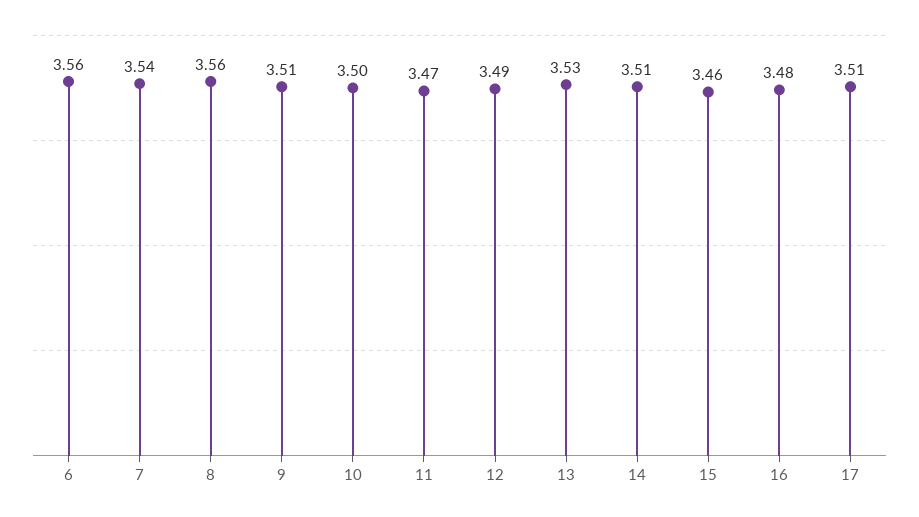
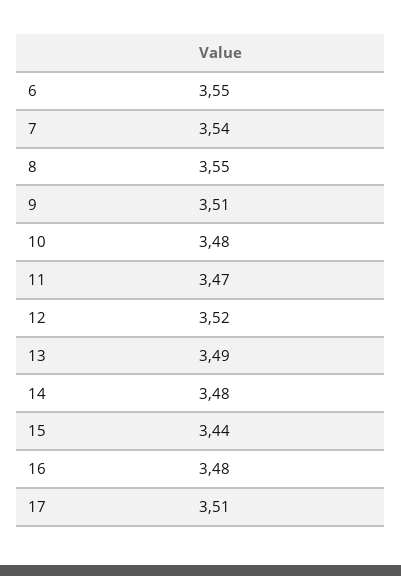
  {
-   "6": 3.56,
+   "6": 3.55,
    "7": 3.54,
-   "8": 3.56,
+   "8": 3.55,
    "9": 3.51,
-   "10": 3.5,
+   "10": 3.48,
    "11": 3.47,
-   "12": 3.49,
+   "12": 3.52,
-   "13": 3.53,
+   "13": 3.49,
-   "14": 3.51,
+   "14": 3.48,
-   "15": 3.46,
+   "15": 3.44,
    "16": 3.48,
    "17": 3.51
  }

